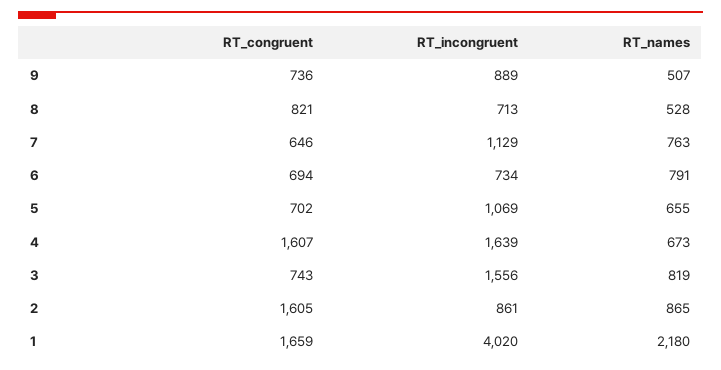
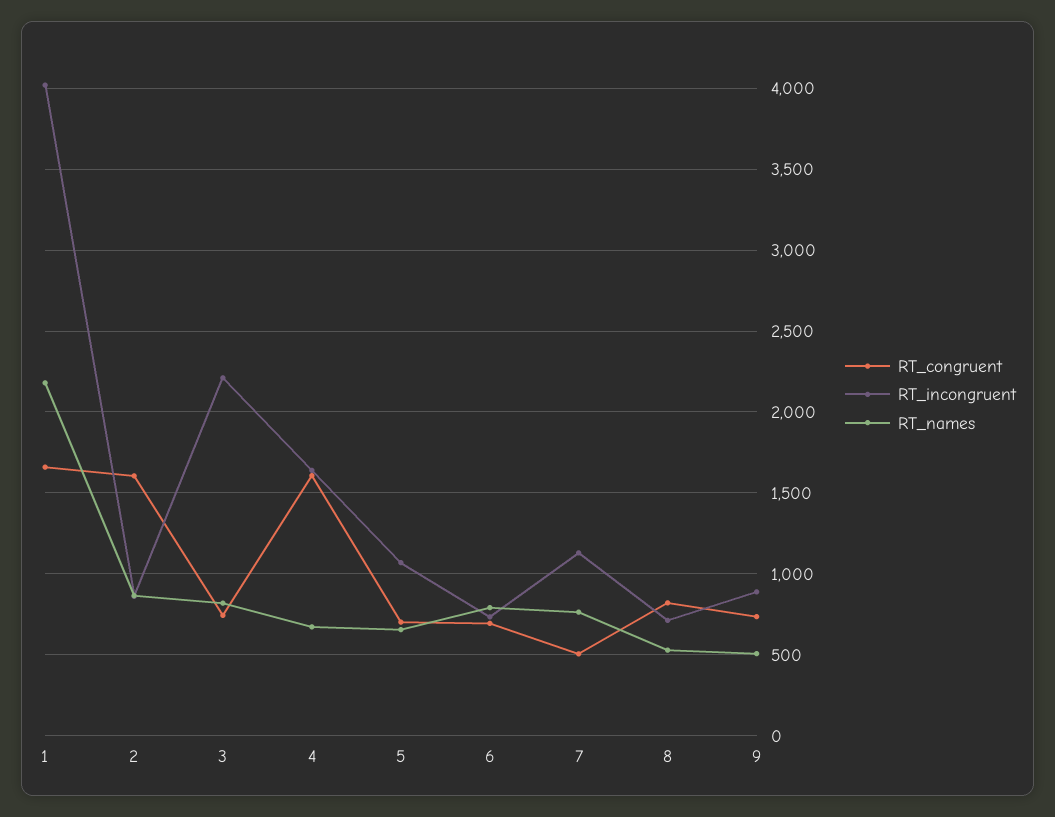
  {
    "RT_congruent": {
      "9": 736,
      "8": 821,
-     "7": 646,
+     "7": 500,
      "6": 694,
      "5": 702,
      "4": 1607,
      "3": 743,
      "2": 1605,
      "1": 1659
    },
    "RT_incongruent": {
      "9": 889,
      "8": 713,
      "7": 1129,
      "6": 734,
      "5": 1069,
      "4": 1639,
-     "3": 1556,
+     "3": 2200,
      "2": 861,
      "1": 4020
    },
    "RT_names": {
      "9": 507,
      "8": 528,
      "7": 763,
      "6": 791,
      "5": 655,
      "4": 673,
      "3": 819,
      "2": 865,
      "1": 2180
    }
  }

